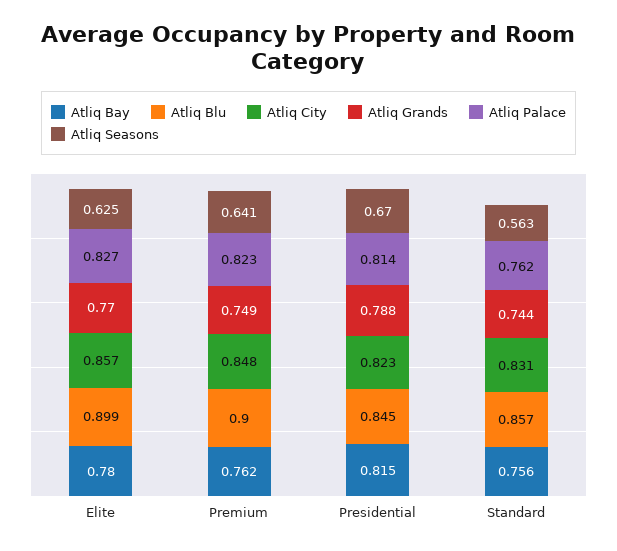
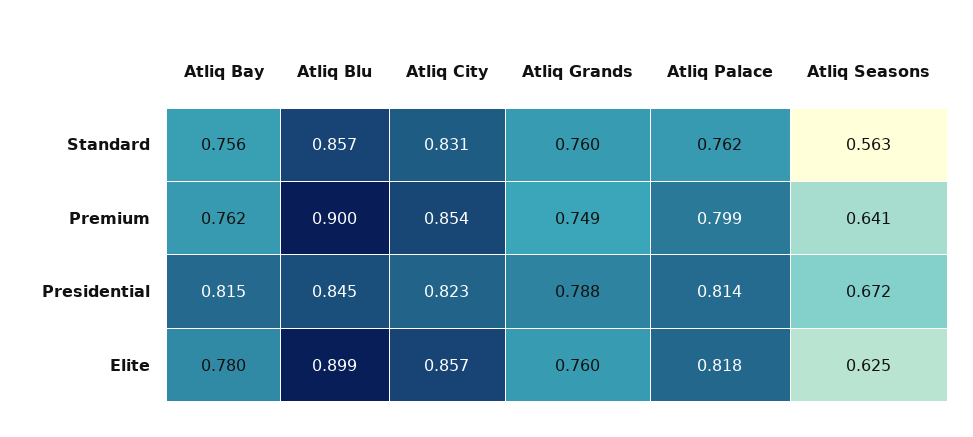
  {
    "Atliq Bay": {
      "Elite": 0.78,
      "Premium": 0.762,
      "Presidential": 0.815,
      "Standard": 0.756
    },
    "Atliq Blu": {
      "Elite": 0.899,
      "Premium": 0.9,
      "Presidential": 0.845,
      "Standard": 0.857
    },
    "Atliq City": {
      "Elite": 0.857,
-     "Premium": 0.848,
+     "Premium": 0.854,
      "Presidential": 0.823,
      "Standard": 0.831
    },
    "Atliq Grands": {
-     "Elite": 0.77,
+     "Elite": 0.76,
      "Premium": 0.749,
      "Presidential": 0.788,
-     "Standard": 0.744
+     "Standard": 0.76
    },
    "Atliq Palace": {
-     "Elite": 0.827,
+     "Elite": 0.818,
-     "Premium": 0.823,
+     "Premium": 0.799,
      "Presidential": 0.814,
      "Standard": 0.762
    },
    "Atliq Seasons": {
      "Elite": 0.625,
      "Premium": 0.641,
-     "Presidential": 0.67,
+     "Presidential": 0.672,
      "Standard": 0.563
    }
  }

